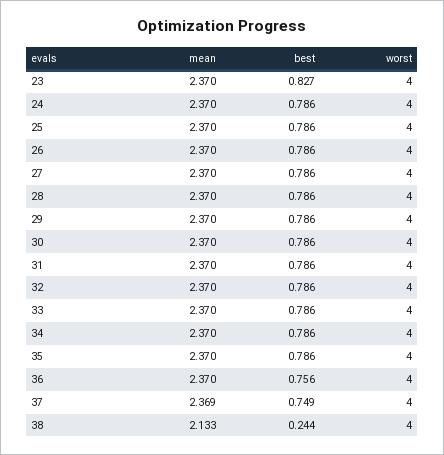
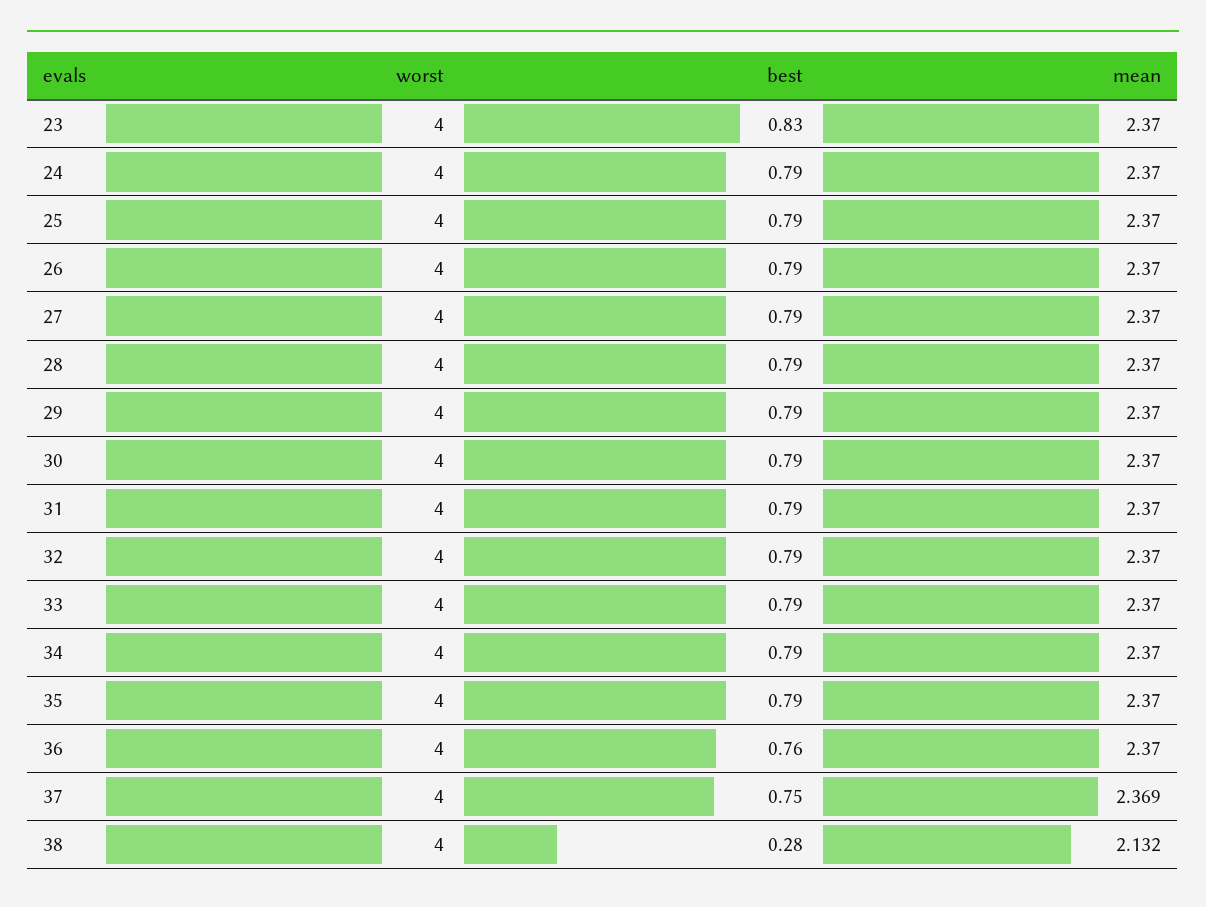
  {
    "mean": {
      "23": 2.37,
      "24": 2.37,
      "25": 2.37,
      "26": 2.37,
      "27": 2.37,
      "28": 2.37,
      "29": 2.37,
      "30": 2.37,
      "31": 2.37,
      "32": 2.37,
      "33": 2.37,
      "34": 2.37,
      "35": 2.37,
      "36": 2.37,
      "37": 2.369,
-     "38": 2.133
+     "38": 2.132
    },
    "best": {
      "23": 0.827,
      "24": 0.786,
      "25": 0.786,
      "26": 0.786,
      "27": 0.786,
      "28": 0.786,
      "29": 0.786,
      "30": 0.786,
      "31": 0.786,
      "32": 0.786,
      "33": 0.786,
      "34": 0.786,
      "35": 0.786,
      "36": 0.756,
      "37": 0.749,
-     "38": 0.244
+     "38": 0.28
    },
    "worst": {
      "23": 4,
      "24": 4,
      "25": 4,
      "26": 4,
      "27": 4,
      "28": 4,
      "29": 4,
      "30": 4,
      "31": 4,
      "32": 4,
      "33": 4,
      "34": 4,
      "35": 4,
      "36": 4,
      "37": 4,
      "38": 4
    }
  }

